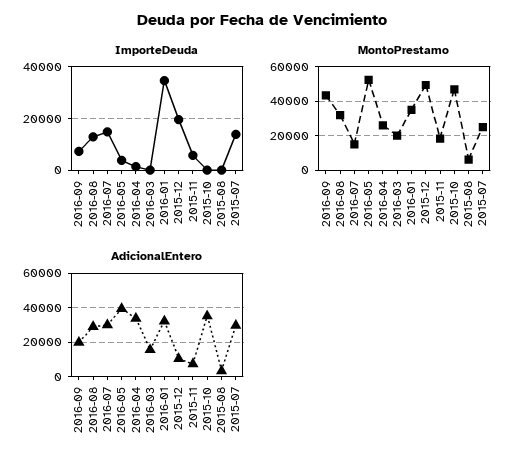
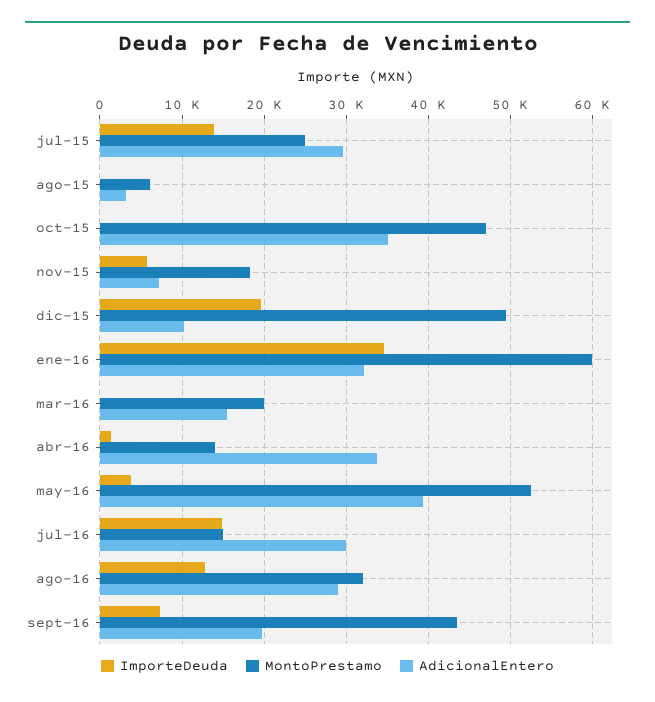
  {
    "ImporteDeuda": {
      "2016-09": 7000,
      "2016-08": 13000,
      "2016-07": 15000,
      "2016-05": 4000,
      "2016-04": 1000,
      "2016-03": 0,
      "2016-01": 35000,
      "2015-12": 20000,
      "2015-11": 6000,
      "2015-10": 0,
      "2015-08": 0,
      "2015-07": 14000
    },
    "MontoPrestamo": {
      "2016-09": 44000,
      "2016-08": 32000,
      "2016-07": 15000,
      "2016-05": 53000,
-     "2016-04": 25000,
+     "2016-04": 14000,
      "2016-03": 20000,
-     "2016-01": 35000,
+     "2016-01": 60000,
      "2015-12": 50000,
      "2015-11": 18000,
      "2015-10": 47000,
      "2015-08": 6000,
      "2015-07": 25000
    },
    "AdicionalEntero": {
      "2016-09": 20000,
      "2016-08": 29000,
      "2016-07": 30000,
      "2016-05": 39000,
      "2016-04": 34000,
      "2016-03": 15000,
      "2016-01": 32000,
      "2015-12": 10000,
      "2015-11": 7000,
      "2015-10": 35000,
      "2015-08": 3000,
      "2015-07": 30000
    }
  }

